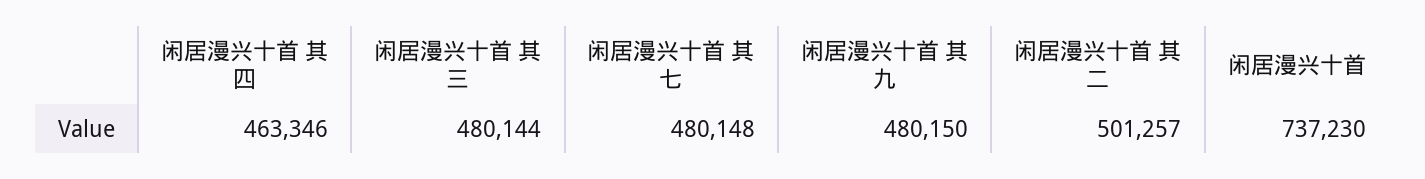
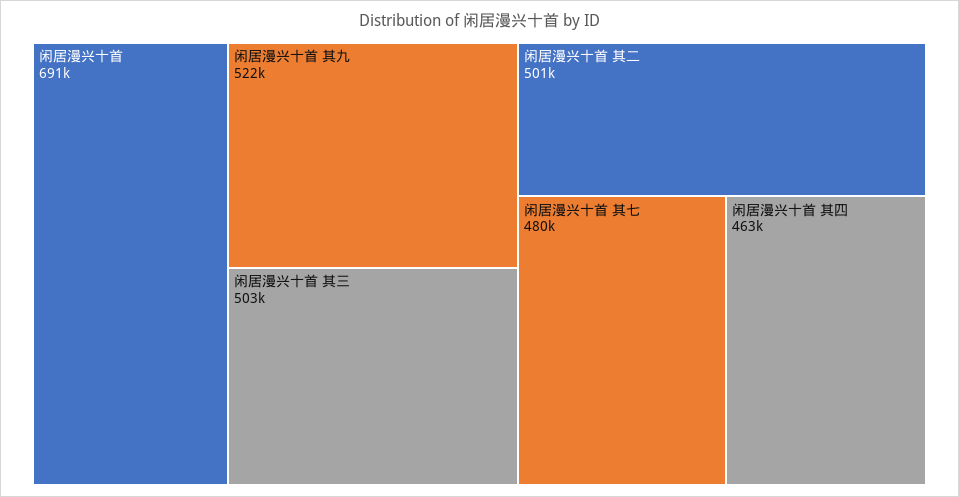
  {
    "闲居漫兴十首 其四": 463346,
-   "闲居漫兴十首 其三": 480144,
+   "闲居漫兴十首 其三": 503000,
    "闲居漫兴十首 其七": 480148,
-   "闲居漫兴十首 其九": 480150,
+   "闲居漫兴十首 其九": 522000,
    "闲居漫兴十首 其二": 501257,
-   "闲居漫兴十首": 737230
+   "闲居漫兴十首": 691000
  }

